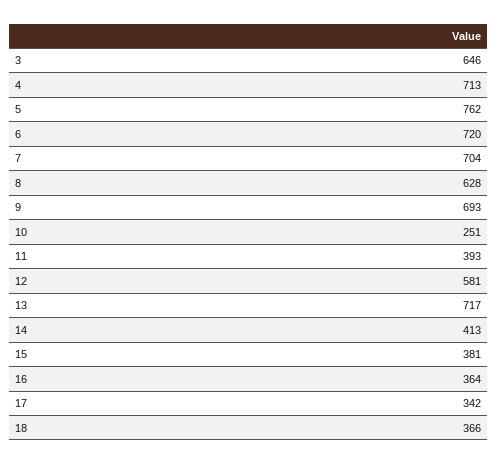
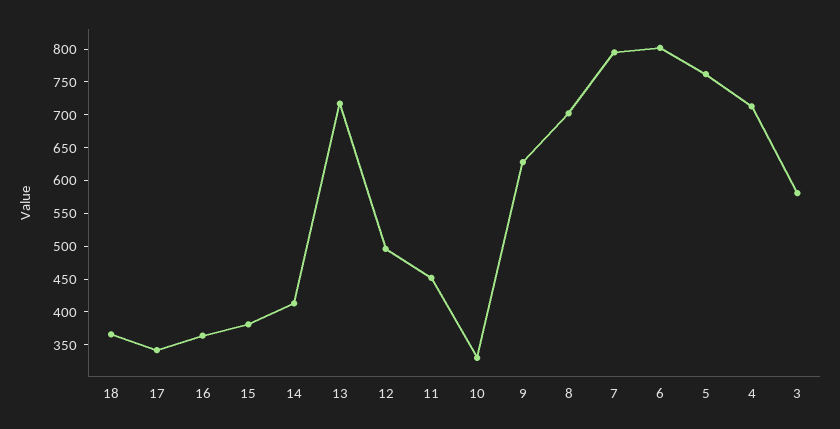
  {
-   "3": 646,
+   "3": 575,
    "4": 713,
    "5": 762,
-   "6": 720,
+   "6": 800,
-   "7": 704,
+   "7": 800,
-   "8": 628,
+   "8": 700,
-   "9": 693,
+   "9": 625,
-   "10": 251,
+   "10": 325,
-   "11": 393,
+   "11": 450,
-   "12": 581,
+   "12": 500,
    "13": 717,
    "14": 413,
    "15": 381,
    "16": 364,
    "17": 342,
    "18": 366
  }

